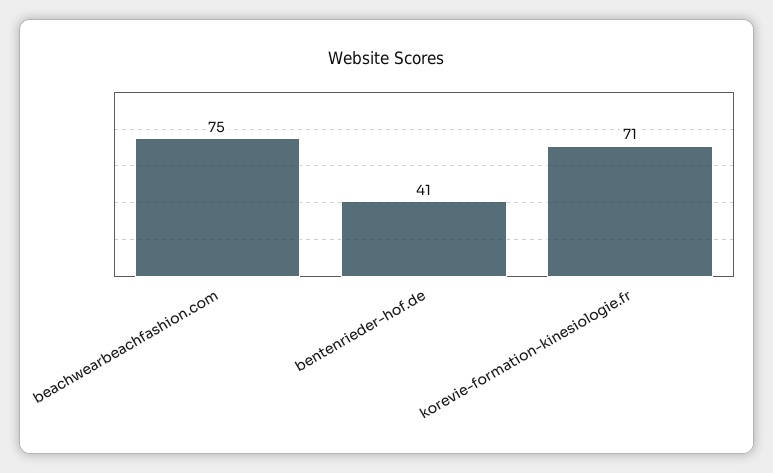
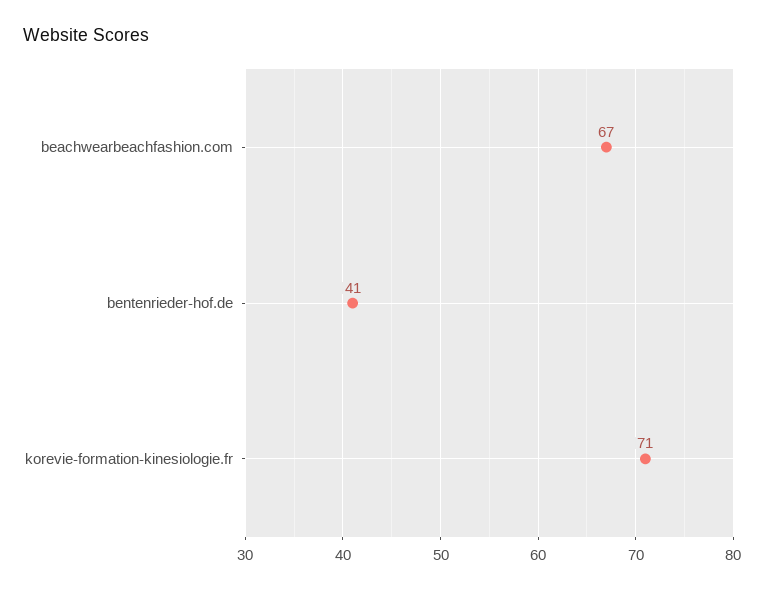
  {
-   "beachwearbeachfashion.com": 75,
+   "beachwearbeachfashion.com": 67,
    "bentenrieder-hof.de": 41,
    "korevie-formation-kinesiologie.fr": 71
  }

